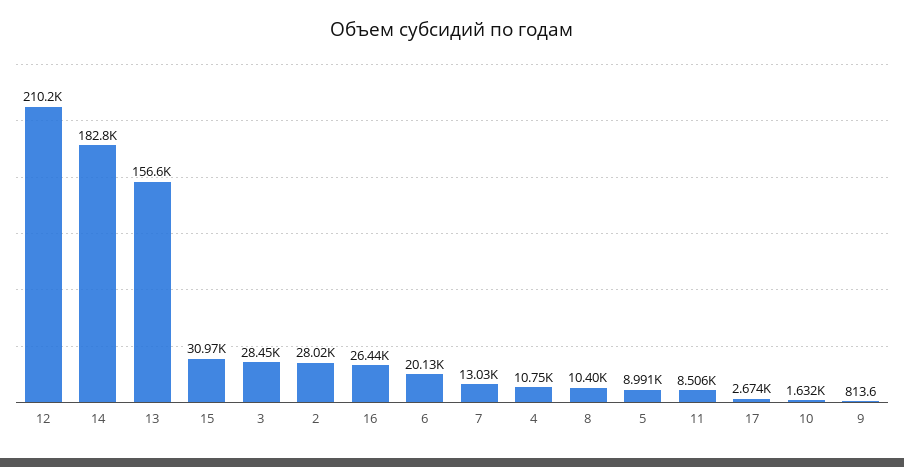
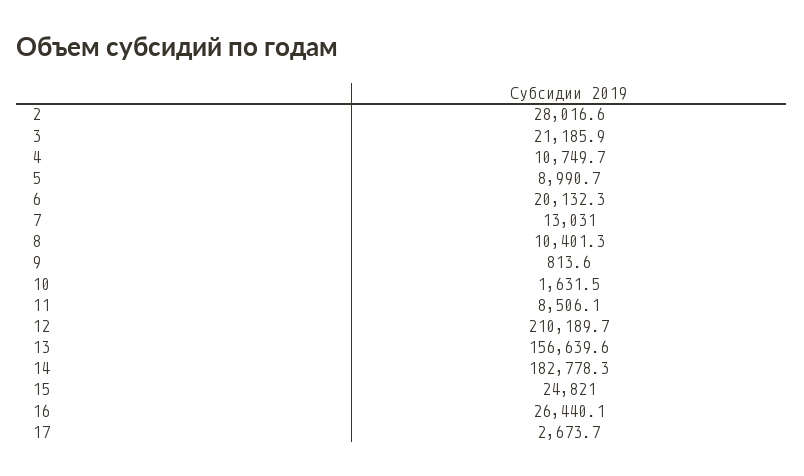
  {
    "12": 210189.7,
    "14": 182778.3,
    "13": 156639.6,
-   "15": 30970,
+   "15": 24821,
-   "3": 28450,
+   "3": 21185.9,
    "2": 28016.6,
    "16": 26440.1,
    "6": 20132.3,
    "7": 13031,
    "4": 10749.7,
    "8": 10401.3,
    "5": 8990.7,
    "11": 8506.1,
    "17": 2673.7,
    "10": 1631.5,
    "9": 813.6
  }

